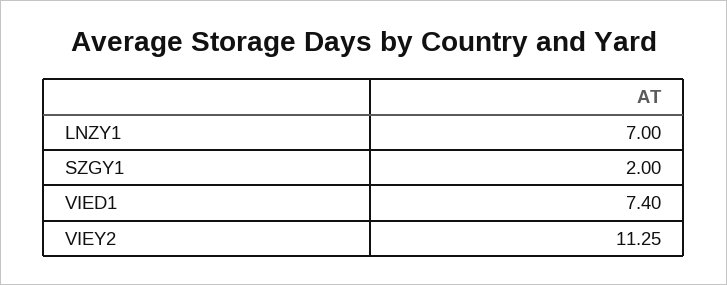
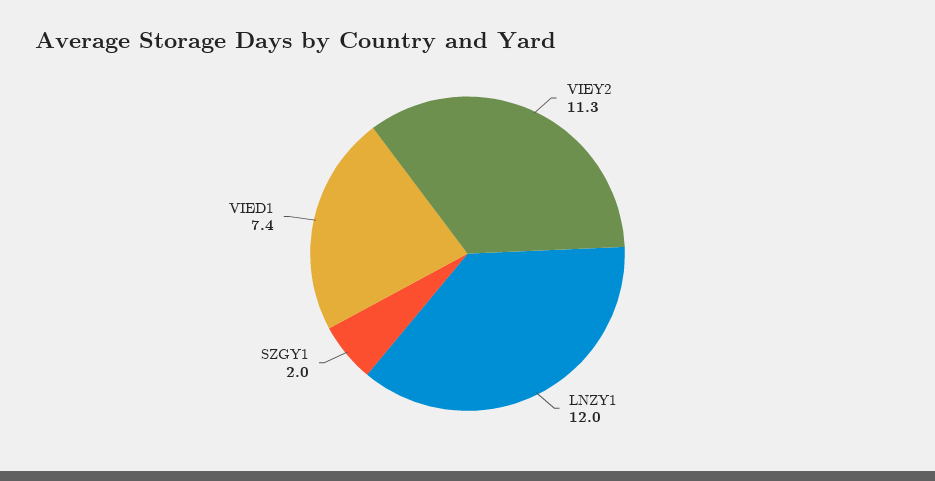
  {
-   "LNZY1": 7,
+   "LNZY1": 12,
    "SZGY1": 2,
    "VIED1": 7.4,
    "VIEY2": 11.25
  }

